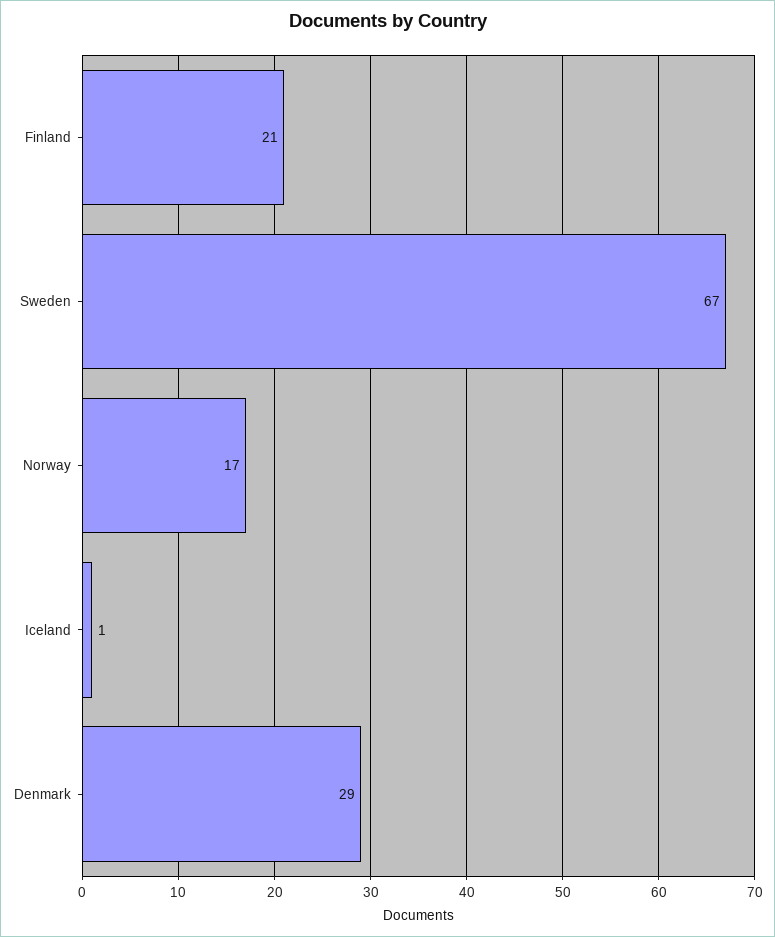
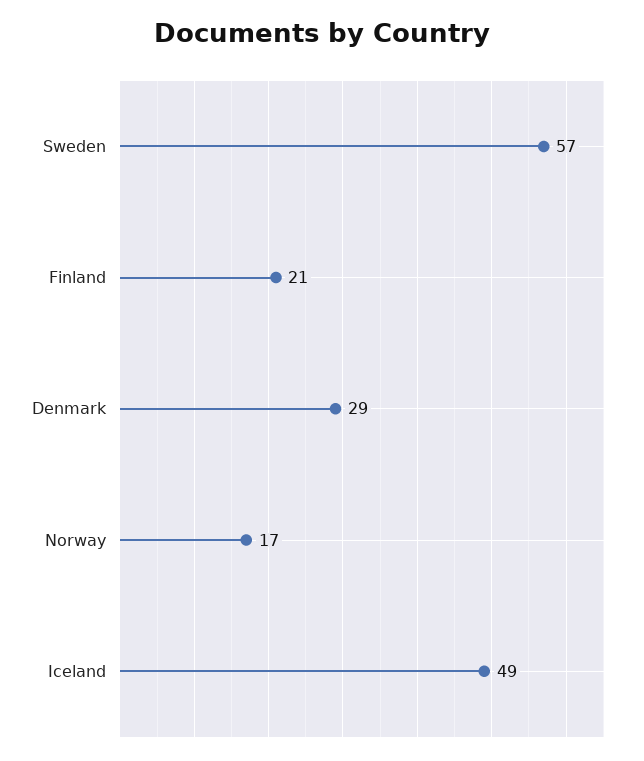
  {
    "Finland": 21,
-   "Sweden": 67,
+   "Sweden": 57,
    "Norway": 17,
-   "Iceland": 1,
+   "Iceland": 49,
    "Denmark": 29
  }

